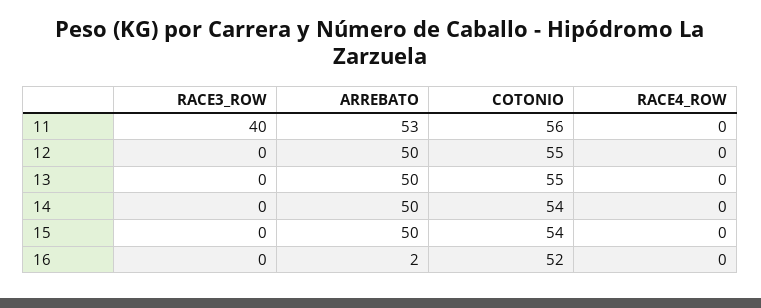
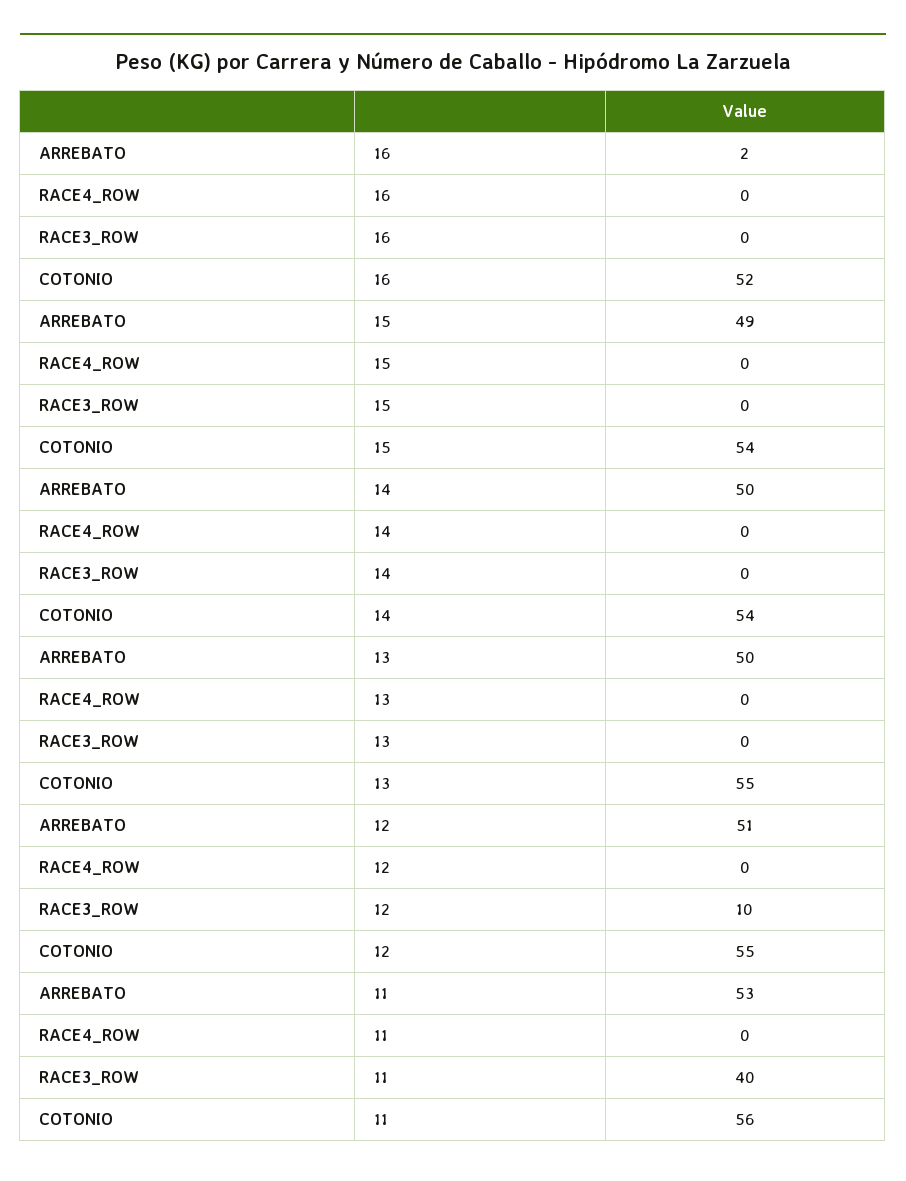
  {
    "RACE3_ROW": {
      "11": 40,
-     "12": 0,
+     "12": 10,
      "13": 0,
      "14": 0,
      "15": 0,
      "16": 0
    },
    "ARREBATO": {
      "11": 53,
-     "12": 50,
+     "12": 51,
      "13": 50,
      "14": 50,
-     "15": 50,
+     "15": 49,
      "16": 2
    },
    "COTONIO": {
      "11": 56,
      "12": 55,
      "13": 55,
      "14": 54,
      "15": 54,
      "16": 52
    },
    "RACE4_ROW": {
      "11": 0,
      "12": 0,
      "13": 0,
      "14": 0,
      "15": 0,
      "16": 0
    }
  }

